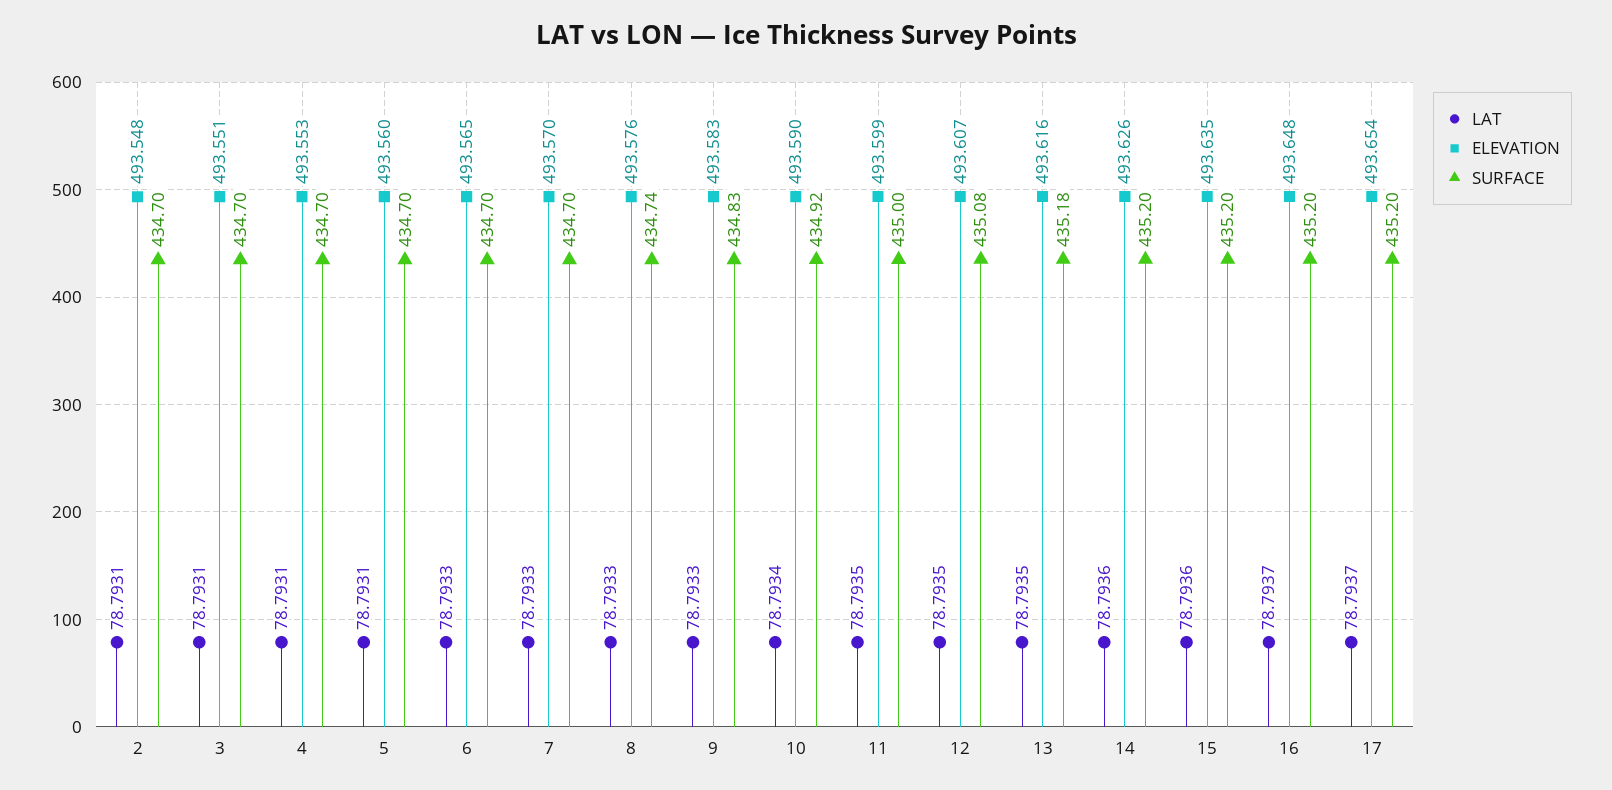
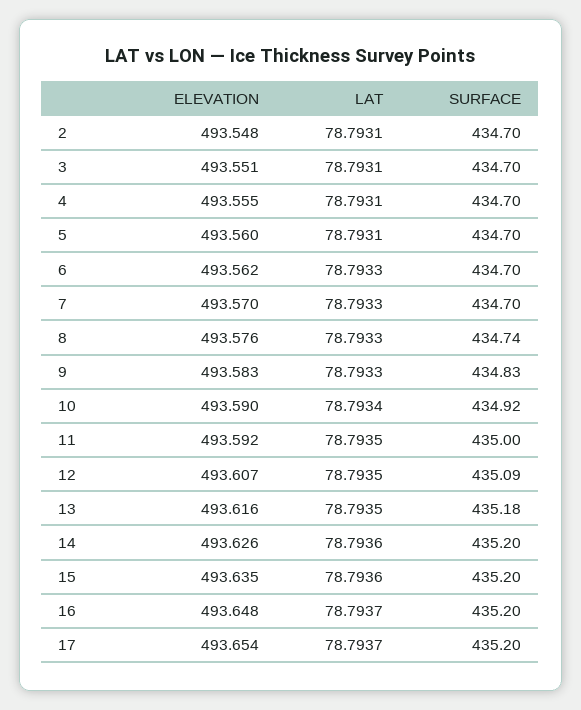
  {
    "LAT": {
      "2": 78.7931,
      "3": 78.7931,
      "4": 78.7931,
      "5": 78.7931,
      "6": 78.7933,
      "7": 78.7933,
      "8": 78.7933,
      "9": 78.7933,
      "10": 78.7934,
      "11": 78.7935,
      "12": 78.7935,
      "13": 78.7935,
      "14": 78.7936,
      "15": 78.7936,
      "16": 78.7937,
      "17": 78.7937
    },
    "ELEVATION": {
      "2": 493.548,
      "3": 493.551,
-     "4": 493.553,
+     "4": 493.555,
      "5": 493.56,
-     "6": 493.565,
+     "6": 493.562,
      "7": 493.57,
      "8": 493.576,
      "9": 493.583,
      "10": 493.59,
-     "11": 493.599,
+     "11": 493.592,
      "12": 493.607,
      "13": 493.616,
      "14": 493.626,
      "15": 493.635,
      "16": 493.648,
      "17": 493.654
    },
    "SURFACE": {
      "2": 434.7,
      "3": 434.7,
      "4": 434.7,
      "5": 434.7,
      "6": 434.7,
      "7": 434.7,
      "8": 434.74,
      "9": 434.83,
      "10": 434.92,
      "11": 435,
-     "12": 435.08,
+     "12": 435.09,
      "13": 435.18,
      "14": 435.2,
      "15": 435.2,
      "16": 435.2,
      "17": 435.2
    }
  }

